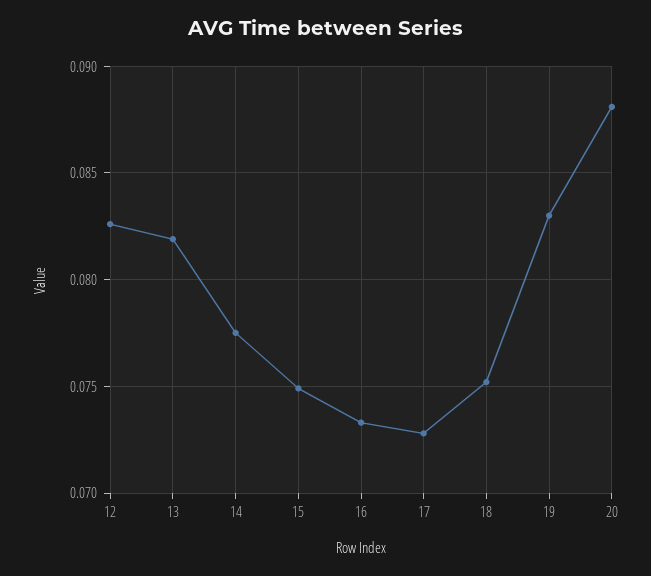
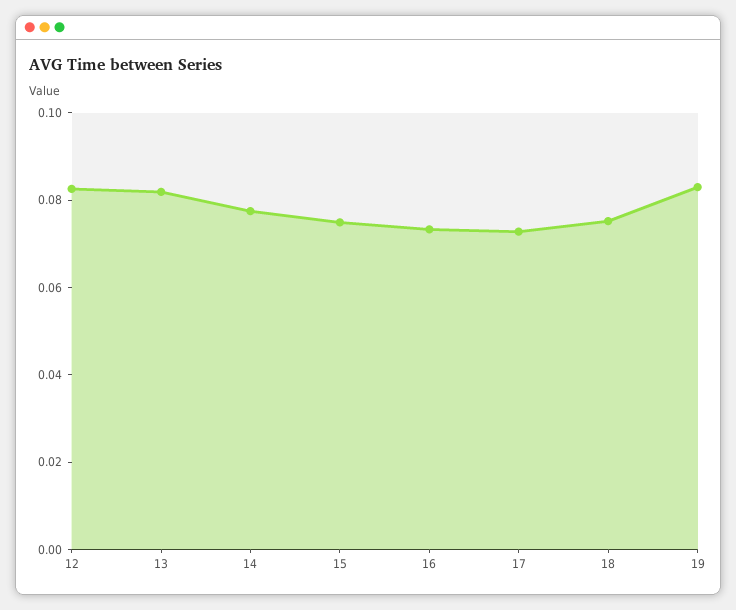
  {
    "12": 0.0825,
    "13": 0.082,
    "14": 0.0775,
    "15": 0.075,
    "16": 0.0735,
    "17": 0.073,
    "18": 0.075,
-   "19": 0.083,
+   "19": 0.083
-   "20": 0.088
  }

